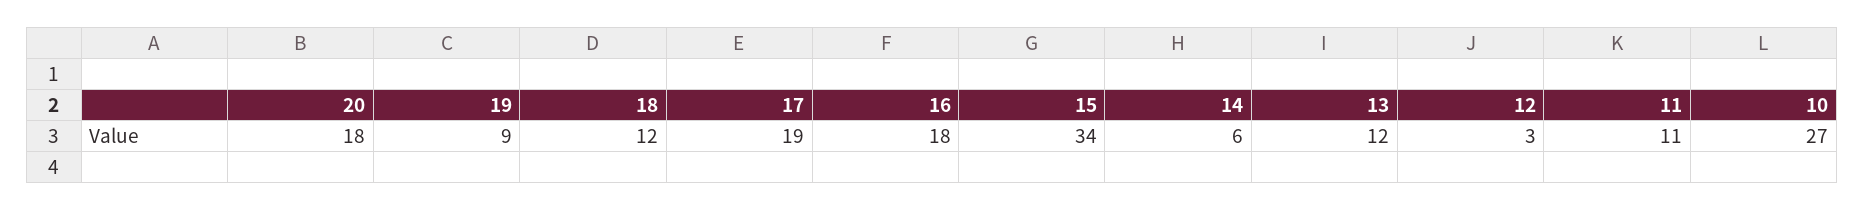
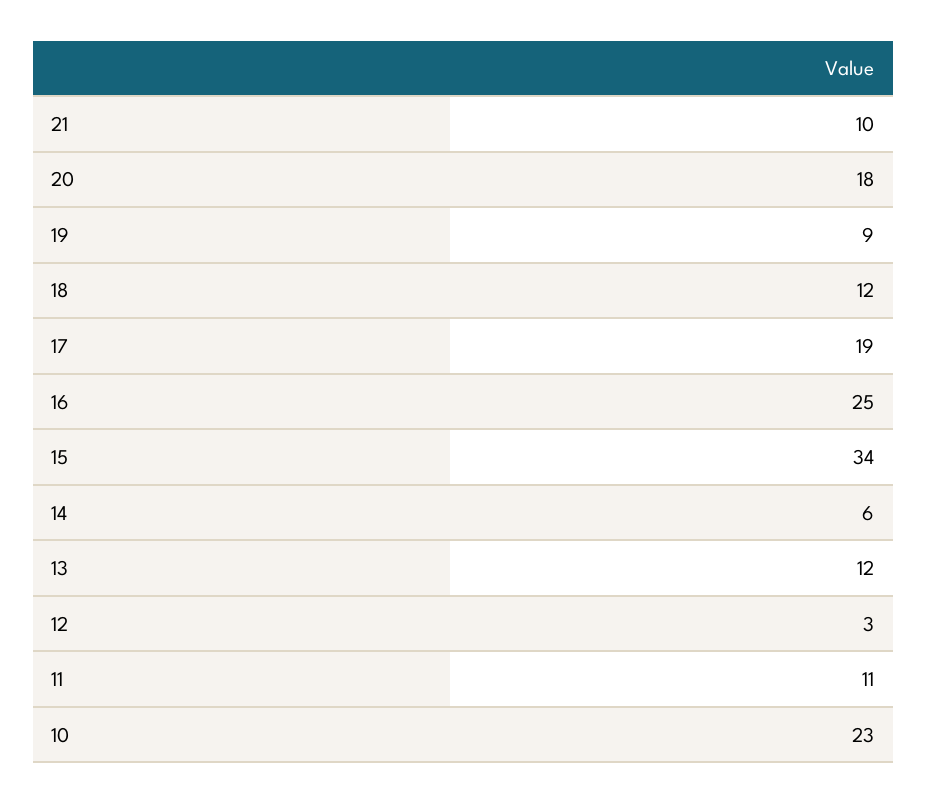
  {
    "20": 18,
    "19": 9,
    "18": 12,
    "17": 19,
-   "16": 18,
+   "16": 25,
    "15": 34,
    "14": 6,
    "13": 12,
    "12": 3,
    "11": 11,
-   "10": 27
+   "10": 23,
+   "21": 10
  }

